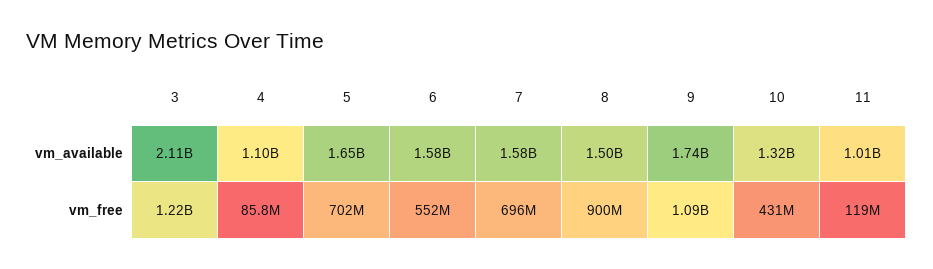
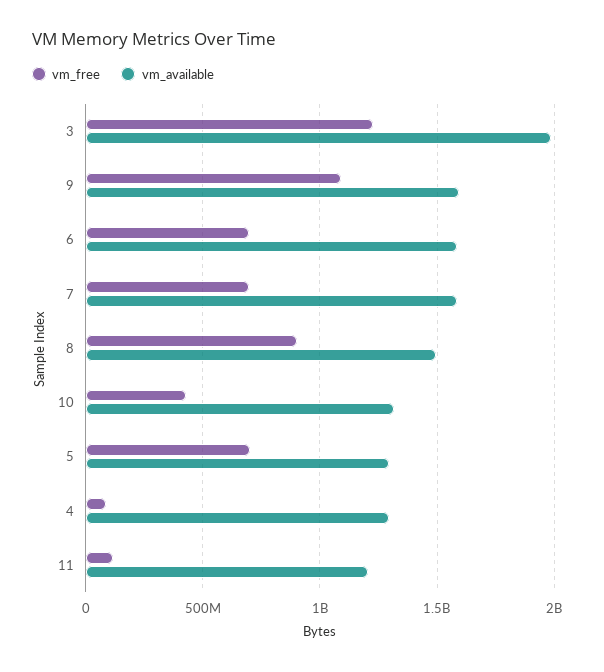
  {
    "vm_available": {
-     "3": 2110000000,
+     "3": 2000000000,
-     "4": 1100000000,
+     "4": 1300000000,
-     "5": 1650000000,
+     "5": 1300000000,
      "6": 1580000000,
      "7": 1580000000,
      "8": 1500000000,
-     "9": 1740000000,
+     "9": 1600000000,
      "10": 1320000000,
-     "11": 1010000000
+     "11": 1200000000
    },
    "vm_free": {
      "3": 1220000000,
      "4": 85800000,
      "5": 702000000,
-     "6": 552000000,
+     "6": 700000000,
      "7": 696000000,
      "8": 900000000,
      "9": 1090000000,
      "10": 431000000,
      "11": 119000000
    }
  }

